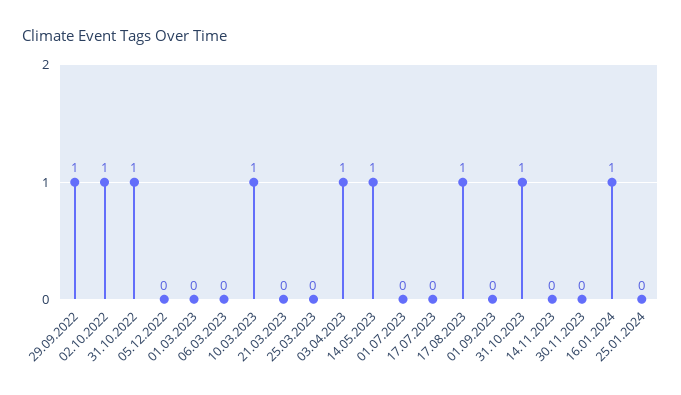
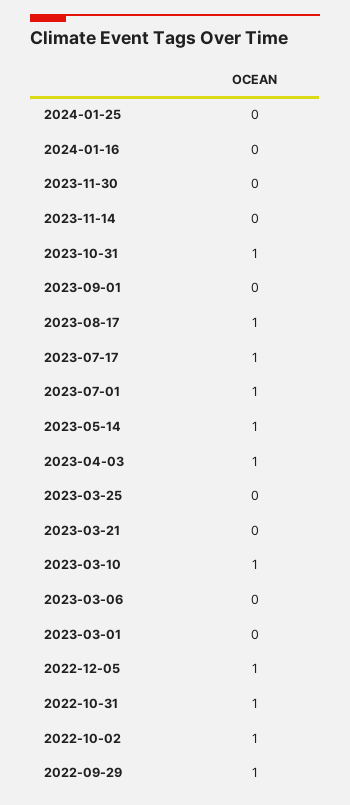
  {
    "29.09.2022": 1,
    "02.10.2022": 1,
    "31.10.2022": 1,
-   "05.12.2022": 0,
+   "05.12.2022": 1,
    "01.03.2023": 0,
    "06.03.2023": 0,
    "10.03.2023": 1,
    "21.03.2023": 0,
    "25.03.2023": 0,
    "03.04.2023": 1,
    "14.05.2023": 1,
-   "01.07.2023": 0,
+   "01.07.2023": 1,
-   "17.07.2023": 0,
+   "17.07.2023": 1,
    "17.08.2023": 1,
    "01.09.2023": 0,
    "31.10.2023": 1,
    "14.11.2023": 0,
    "30.11.2023": 0,
-   "16.01.2024": 1,
+   "16.01.2024": 0,
    "25.01.2024": 0
  }

